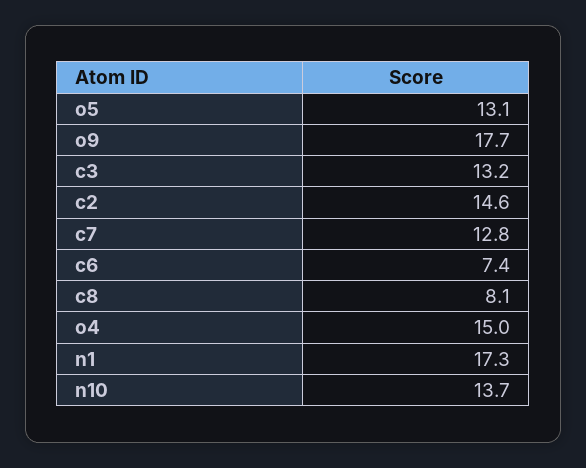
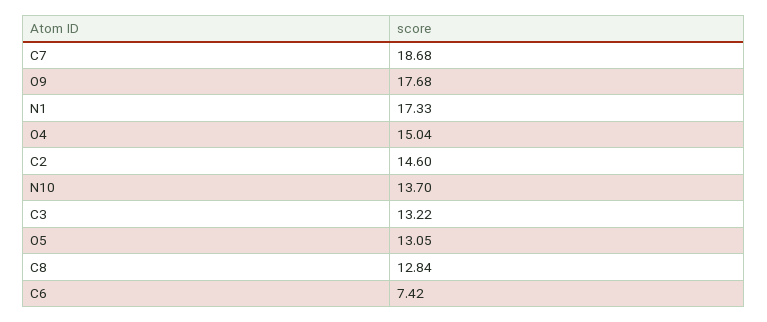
  {
    "o5": 13.05,
    "o9": 17.68,
    "c3": 13.22,
    "c2": 14.6,
-   "c7": 12.8,
+   "c7": 18.68,
    "c6": 7.42,
-   "c8": 8.1,
+   "c8": 12.84,
    "o4": 15.04,
    "n1": 17.33,
    "n10": 13.7
  }

